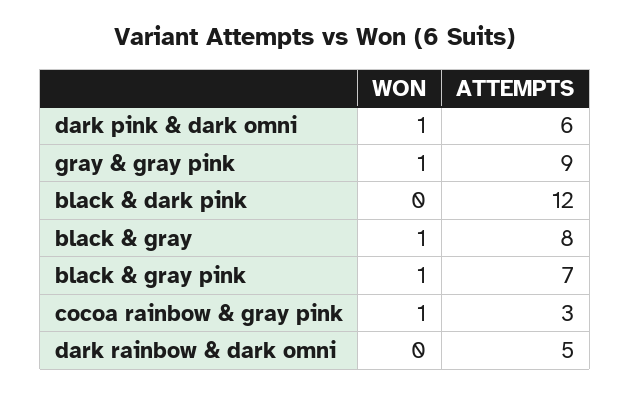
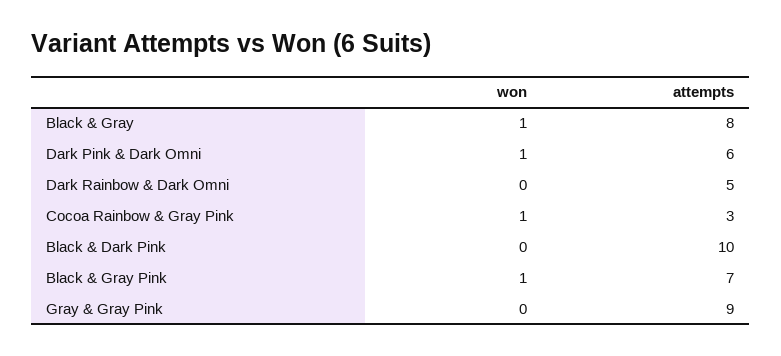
  {
    "WON": {
      "dark pink & dark omni": 1,
-     "gray & gray pink": 1,
+     "gray & gray pink": 0,
      "black & dark pink": 0,
      "black & gray": 1,
      "black & gray pink": 1,
      "cocoa rainbow & gray pink": 1,
      "dark rainbow & dark omni": 0
    },
    "ATTEMPTS": {
      "dark pink & dark omni": 6,
      "gray & gray pink": 9,
-     "black & dark pink": 12,
+     "black & dark pink": 10,
      "black & gray": 8,
      "black & gray pink": 7,
      "cocoa rainbow & gray pink": 3,
      "dark rainbow & dark omni": 5
    }
  }

